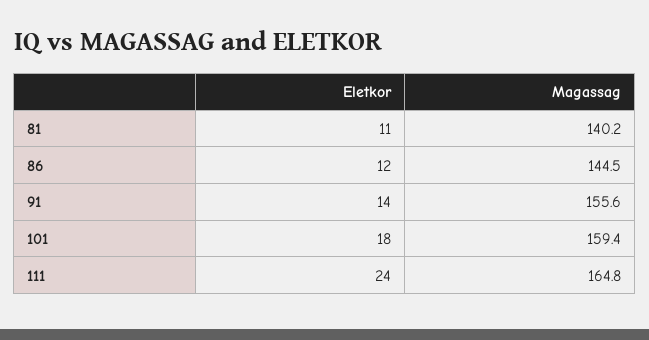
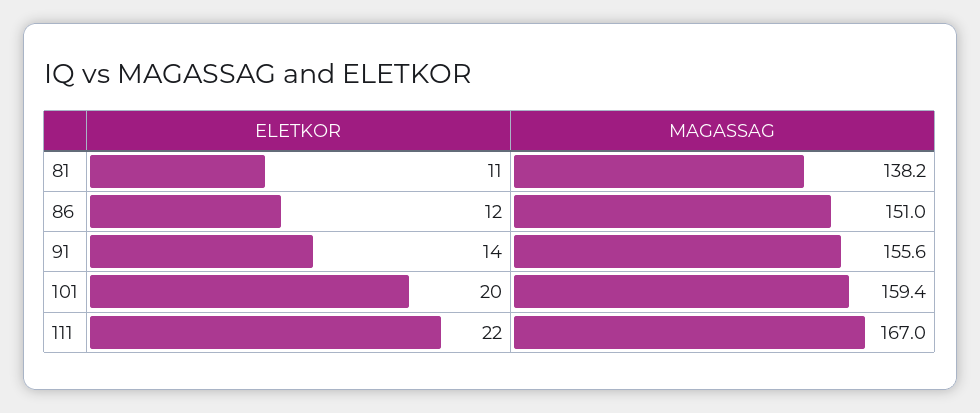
  {
    "Eletkor": {
      "81": 11,
      "86": 12,
      "91": 14,
-     "101": 18,
+     "101": 20,
-     "111": 24
+     "111": 22
    },
    "Magassag": {
-     "81": 140.2,
+     "81": 138.2,
-     "86": 144.5,
+     "86": 151,
      "91": 155.6,
      "101": 159.4,
-     "111": 164.8
+     "111": 167
    }
  }

